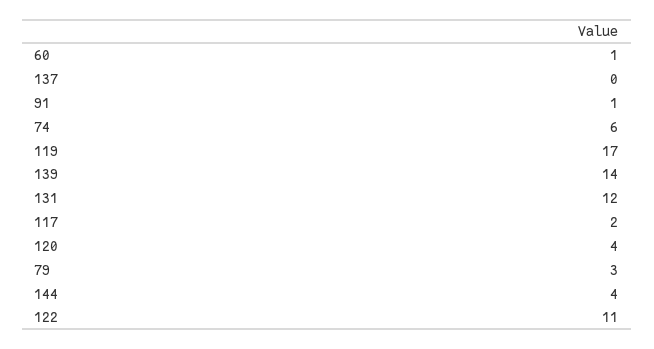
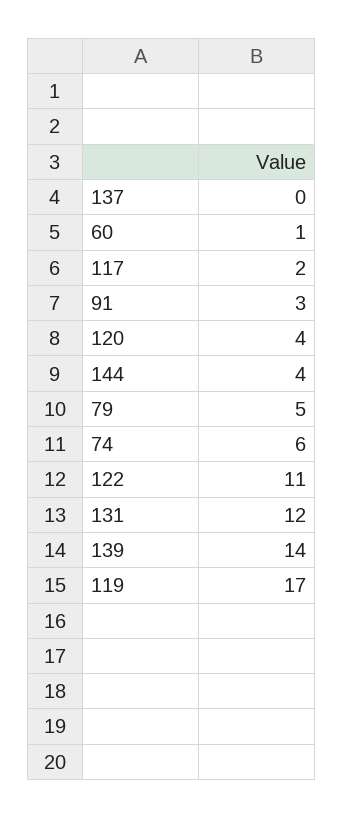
  {
    "60": 1,
    "137": 0,
-   "91": 1,
+   "91": 3,
    "74": 6,
    "119": 17,
    "139": 14,
    "131": 12,
    "117": 2,
    "120": 4,
-   "79": 3,
+   "79": 5,
    "144": 4,
    "122": 11
  }

